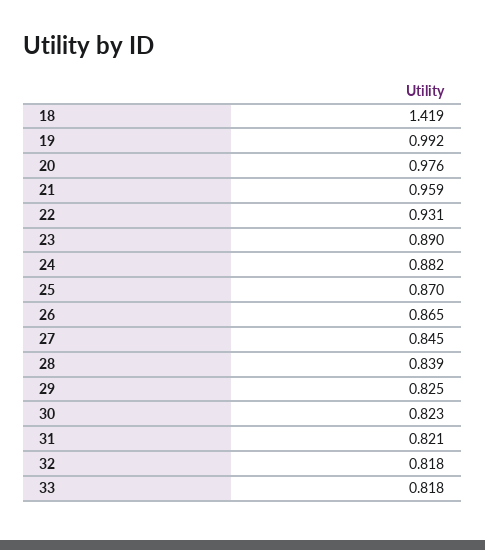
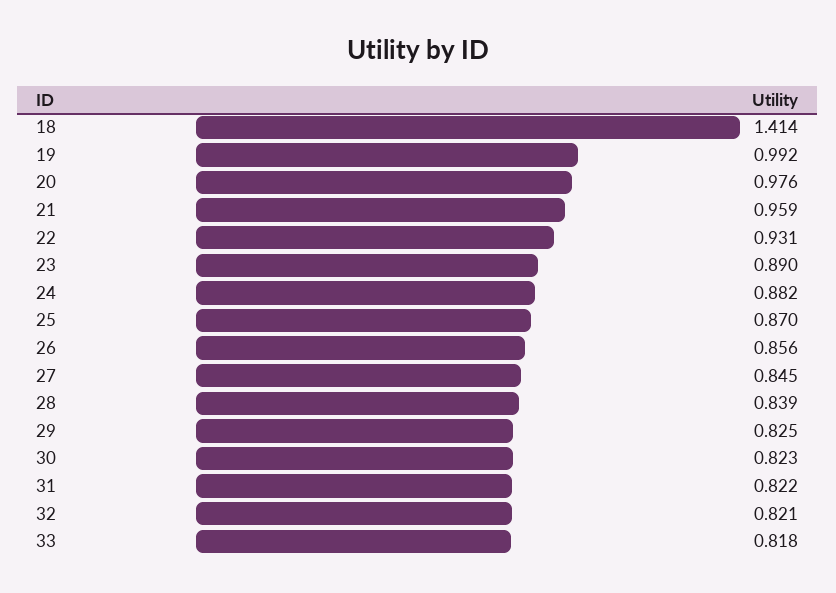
  {
-   "18": 1.419,
+   "18": 1.414,
    "19": 0.992,
    "20": 0.976,
    "21": 0.959,
    "22": 0.931,
    "23": 0.89,
    "24": 0.882,
    "25": 0.87,
-   "26": 0.865,
+   "26": 0.856,
    "27": 0.845,
    "28": 0.839,
    "29": 0.825,
    "30": 0.823,
-   "31": 0.821,
+   "31": 0.822,
-   "32": 0.818,
+   "32": 0.821,
    "33": 0.818
  }

